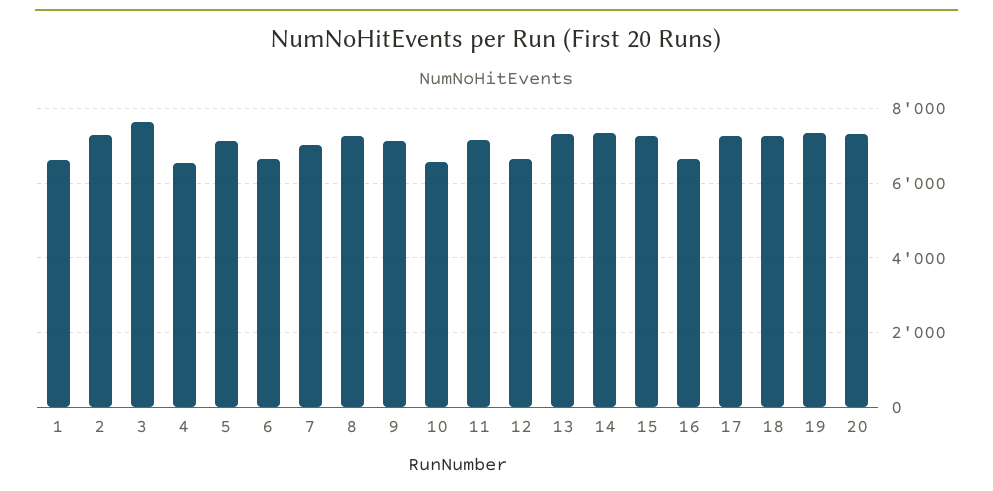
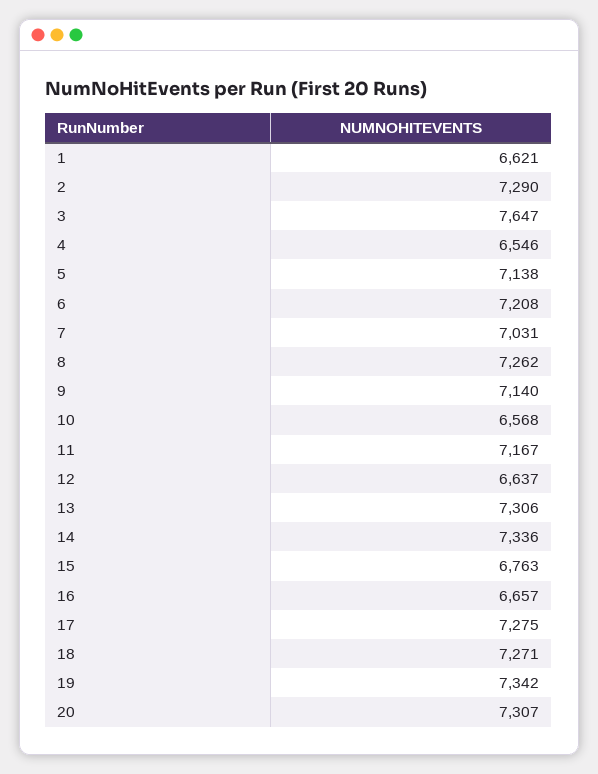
  {
    "1": 6621,
    "2": 7290,
    "3": 7647,
    "4": 6546,
    "5": 7138,
-   "6": 6600,
+   "6": 7208,
    "7": 7031,
    "8": 7262,
    "9": 7140,
    "10": 6568,
    "11": 7167,
    "12": 6637,
    "13": 7306,
    "14": 7336,
-   "15": 7200,
+   "15": 6763,
    "16": 6657,
    "17": 7275,
    "18": 7271,
    "19": 7342,
    "20": 7307
  }

